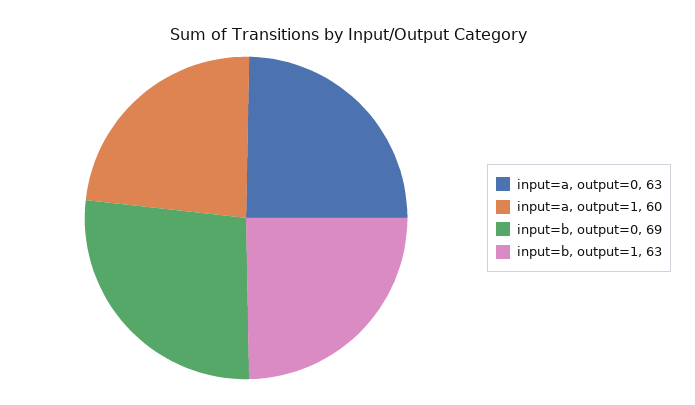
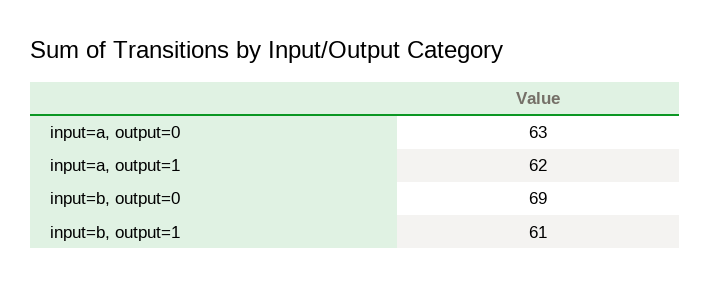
  {
    "input=a, output=0": 63,
-   "input=a, output=1": 60,
+   "input=a, output=1": 62,
    "input=b, output=0": 69,
-   "input=b, output=1": 63
+   "input=b, output=1": 61
  }

